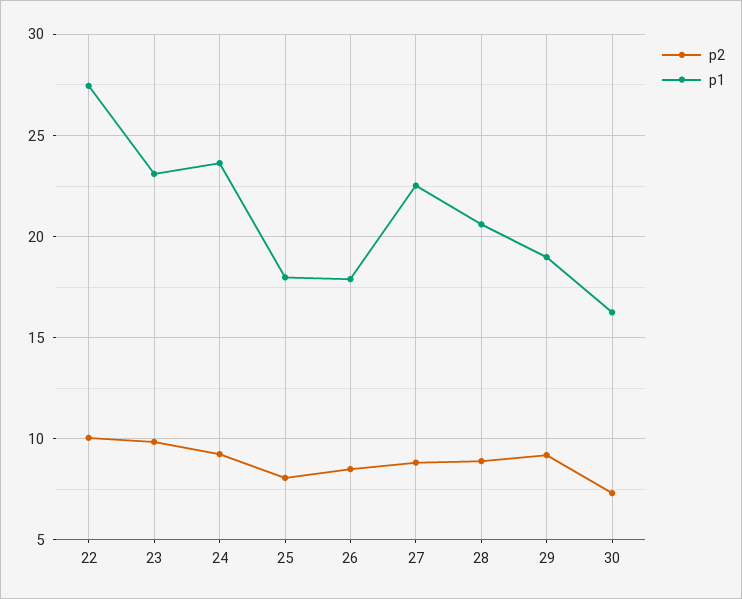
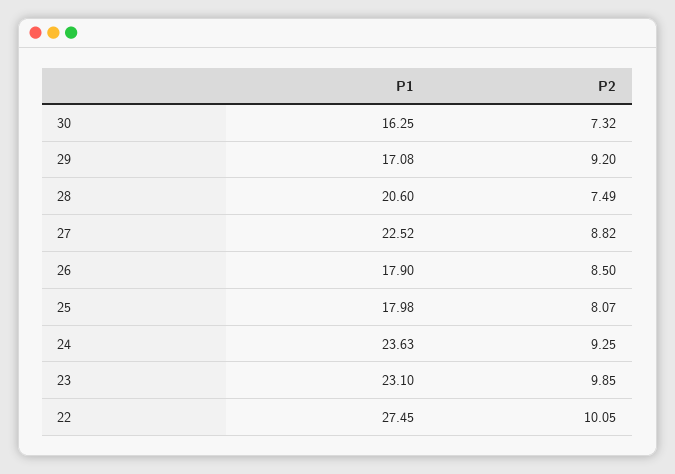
  {
    "p2": {
      "22": 10.05,
      "23": 9.85,
      "24": 9.25,
      "25": 8.07,
      "26": 8.5,
      "27": 8.82,
-     "28": 9,
+     "28": 7.49,
      "29": 9.2,
      "30": 7.32
    },
    "p1": {
      "22": 27.45,
      "23": 23.1,
      "24": 23.63,
      "25": 17.98,
      "26": 17.9,
      "27": 22.52,
      "28": 20.6,
-     "29": 19,
+     "29": 17.08,
      "30": 16.25
    }
  }

